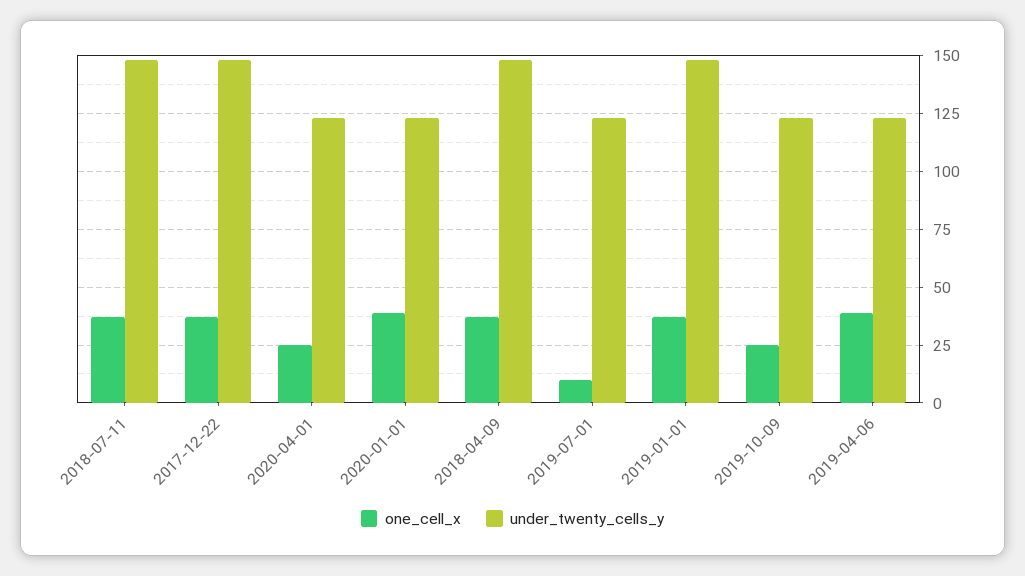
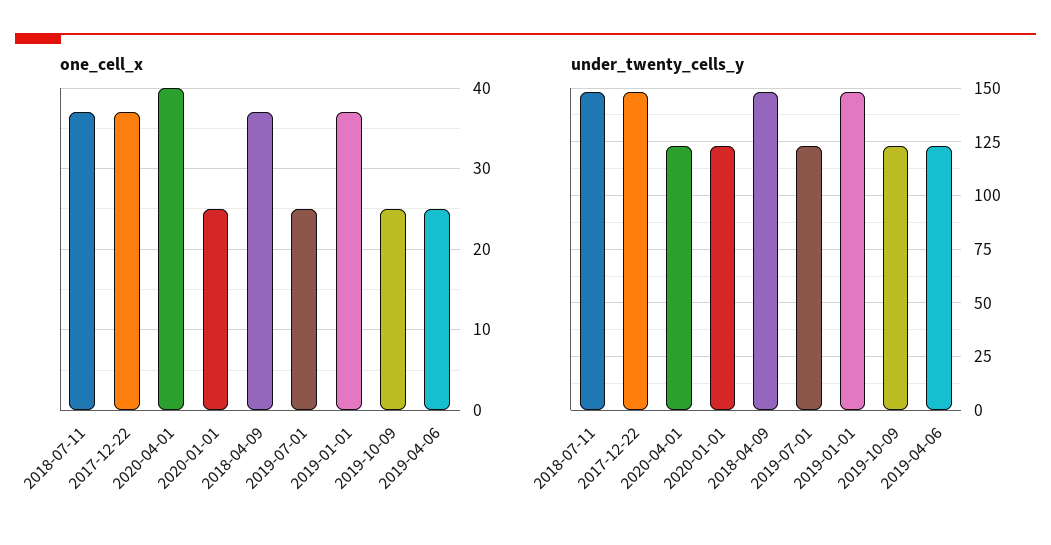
  {
    "one_cell_x": {
      "2018-07-11": 37,
      "2017-12-22": 37,
-     "2020-04-01": 25,
+     "2020-04-01": 40,
-     "2020-01-01": 40,
+     "2020-01-01": 25,
      "2018-04-09": 37,
-     "2019-07-01": 10,
+     "2019-07-01": 25,
      "2019-01-01": 37,
      "2019-10-09": 25,
-     "2019-04-06": 40
+     "2019-04-06": 25
    },
    "under_twenty_cells_y": {
      "2018-07-11": 150,
      "2017-12-22": 150,
      "2020-04-01": 125,
      "2020-01-01": 125,
      "2018-04-09": 150,
      "2019-07-01": 125,
      "2019-01-01": 150,
      "2019-10-09": 125,
      "2019-04-06": 125
    }
  }

